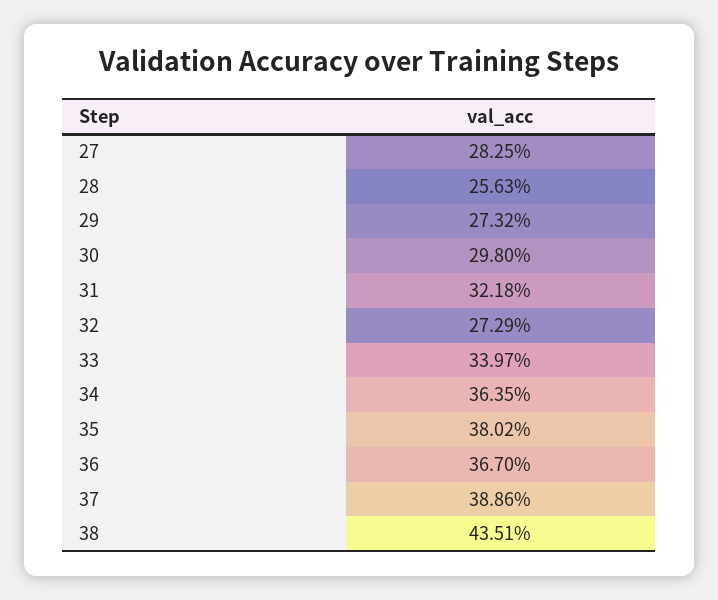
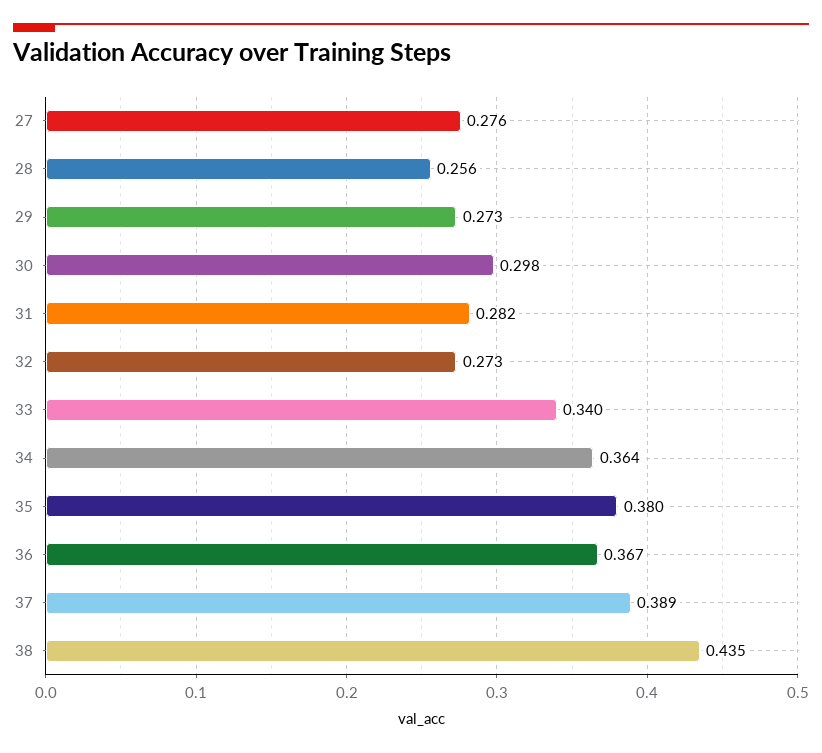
  {
-   "27": 0.2825,
+   "27": 0.276,
    "28": 0.2563,
    "29": 0.2732,
    "30": 0.298,
-   "31": 0.3218,
+   "31": 0.282,
    "32": 0.2729,
    "33": 0.3397,
    "34": 0.3635,
    "35": 0.3802,
    "36": 0.367,
    "37": 0.3886,
    "38": 0.4351
  }

